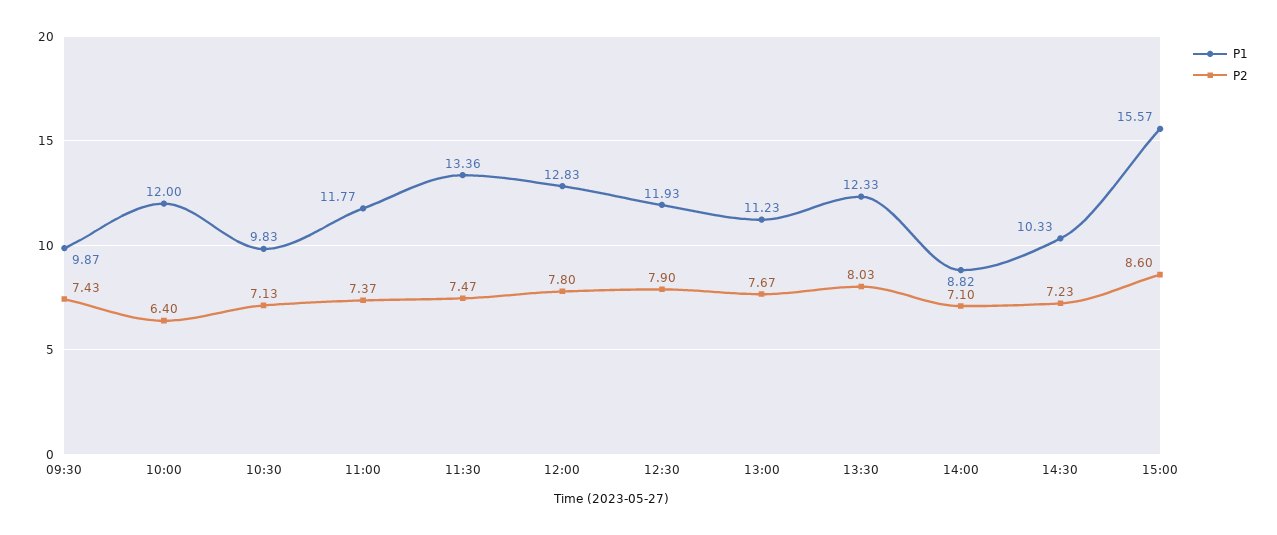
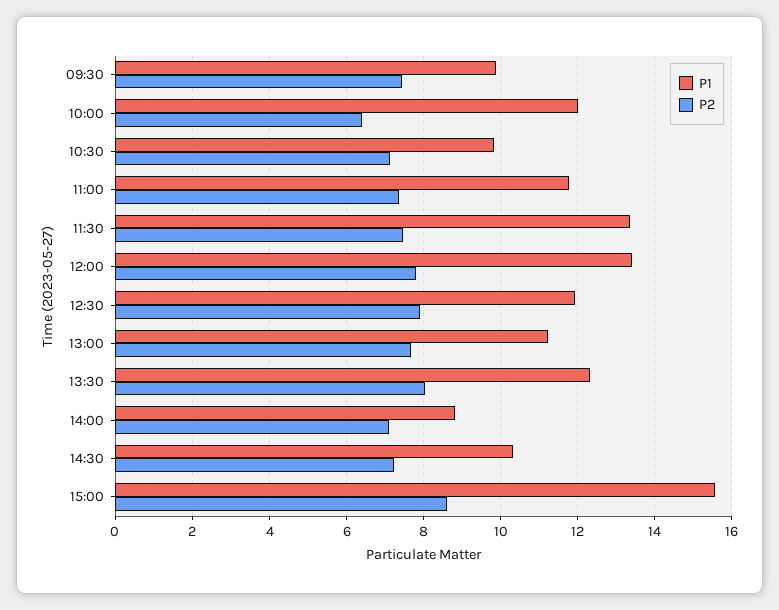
  {
    "P1": {
      "09:30": 9.87,
      "10:00": 12,
      "10:30": 9.83,
      "11:00": 11.77,
      "11:30": 13.36,
-     "12:00": 12.83,
+     "12:00": 13.4,
      "12:30": 11.93,
      "13:00": 11.23,
      "13:30": 12.33,
      "14:00": 8.82,
      "14:30": 10.33,
      "15:00": 15.57
    },
    "P2": {
      "09:30": 7.43,
      "10:00": 6.4,
      "10:30": 7.13,
      "11:00": 7.37,
      "11:30": 7.47,
      "12:00": 7.8,
      "12:30": 7.9,
      "13:00": 7.67,
      "13:30": 8.03,
      "14:00": 7.1,
      "14:30": 7.23,
      "15:00": 8.6
    }
  }

